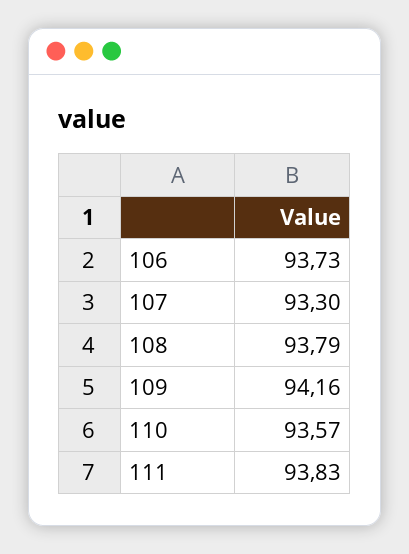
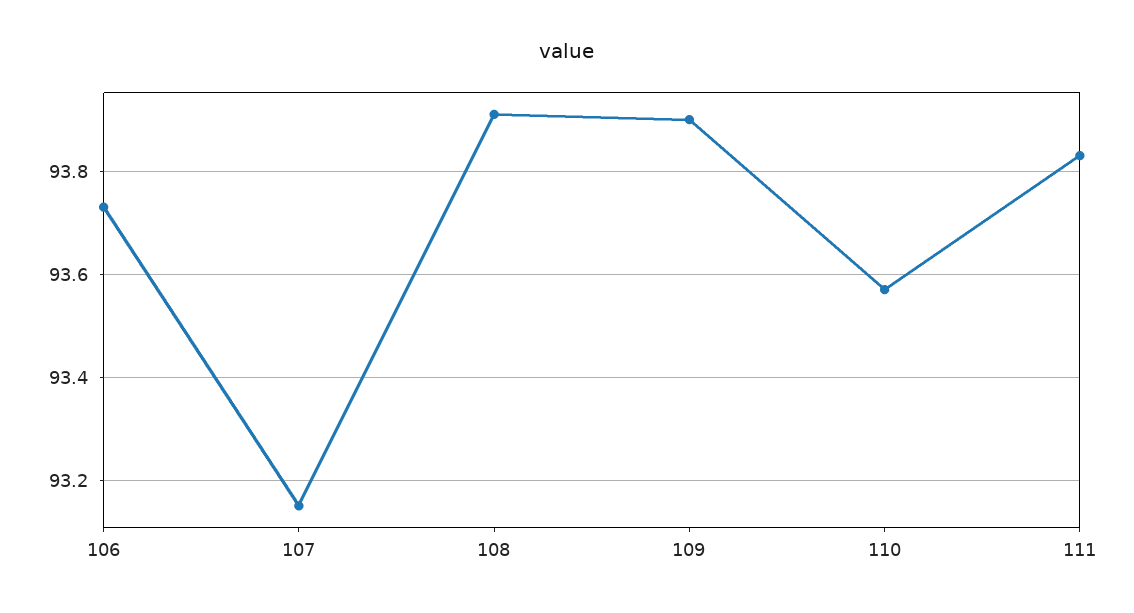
  {
    "106": 93.73,
-   "107": 93.3,
+   "107": 93.15,
-   "108": 93.79,
+   "108": 93.9,
-   "109": 94.16,
+   "109": 93.9,
    "110": 93.57,
    "111": 93.83
  }

